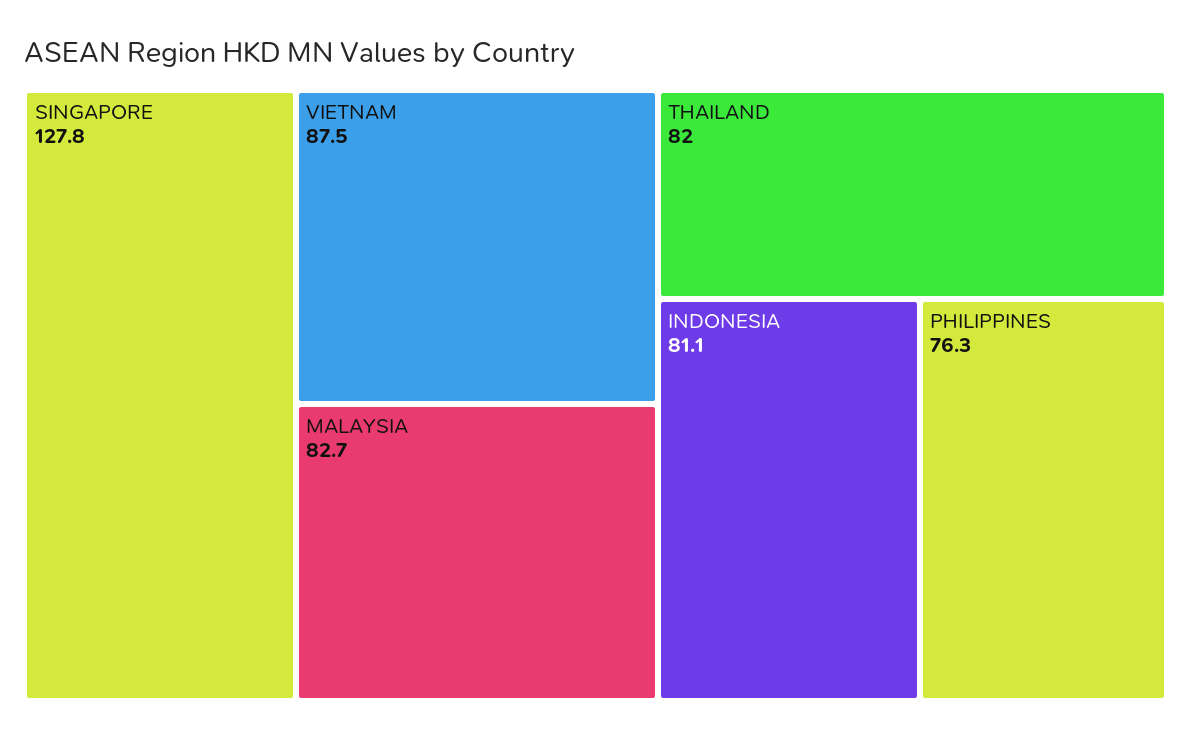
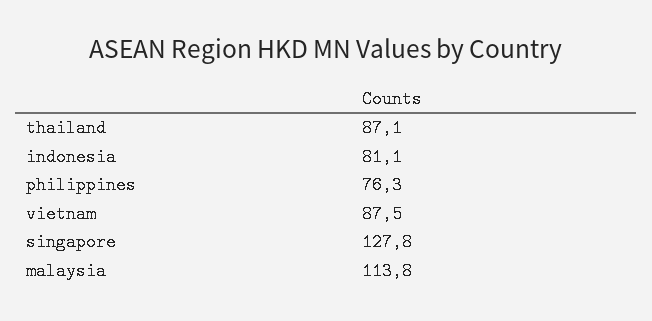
  {
    "SINGAPORE": 127.8,
    "VIETNAM": 87.5,
-   "MALAYSIA": 82.7,
+   "MALAYSIA": 113.8,
-   "THAILAND": 82,
+   "THAILAND": 87.1,
    "INDONESIA": 81.1,
    "PHILIPPINES": 76.3
  }

